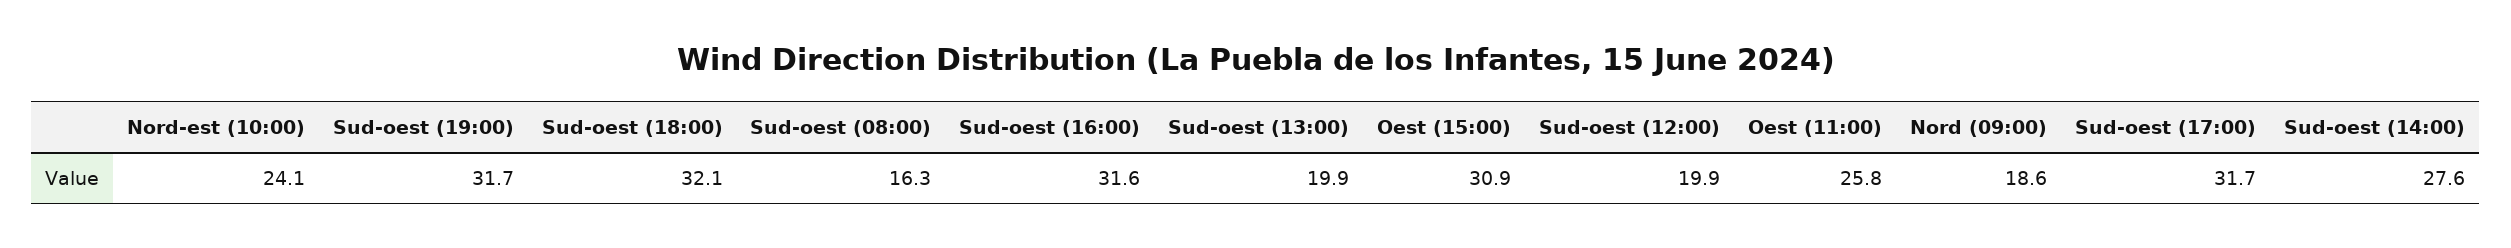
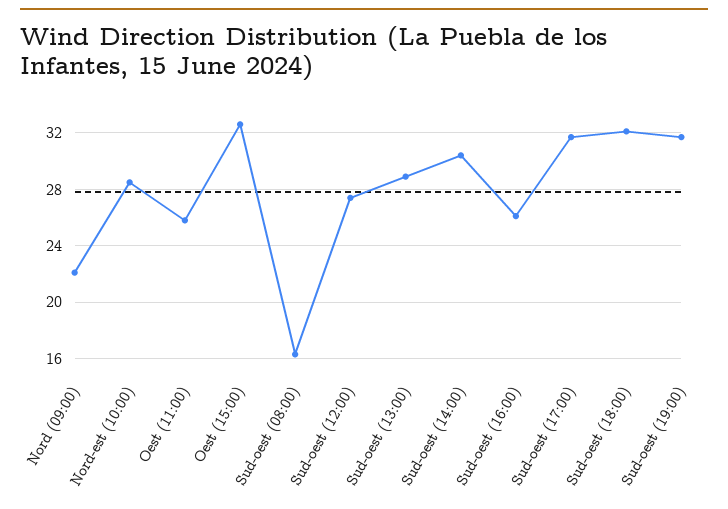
  {
-   "Nord-est (10:00)": 24.1,
+   "Nord-est (10:00)": 28.5,
    "Sud-oest (19:00)": 31.7,
    "Sud-oest (18:00)": 32.1,
    "Sud-oest (08:00)": 16.3,
-   "Sud-oest (16:00)": 31.6,
+   "Sud-oest (16:00)": 26,
-   "Sud-oest (13:00)": 19.9,
+   "Sud-oest (13:00)": 29,
-   "Oest (15:00)": 30.9,
+   "Oest (15:00)": 32.5,
-   "Sud-oest (12:00)": 19.9,
+   "Sud-oest (12:00)": 27.5,
    "Oest (11:00)": 25.8,
-   "Nord (09:00)": 18.6,
+   "Nord (09:00)": 22,
    "Sud-oest (17:00)": 31.7,
-   "Sud-oest (14:00)": 27.6
+   "Sud-oest (14:00)": 30.5
  }

